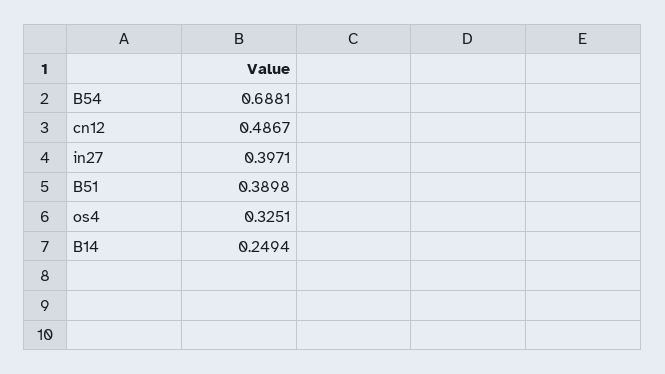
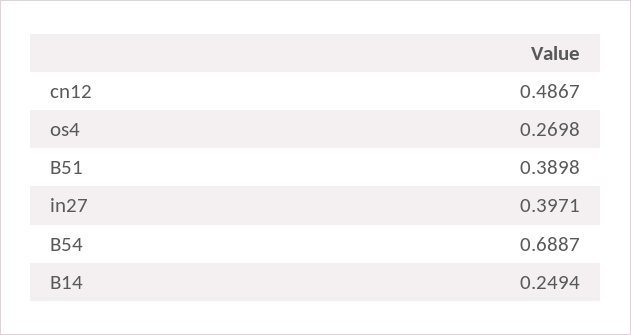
  {
-   "B54": 0.6881,
+   "B54": 0.6887,
    "cn12": 0.4867,
    "in27": 0.3971,
    "B51": 0.3898,
-   "os4": 0.3251,
+   "os4": 0.2698,
    "B14": 0.2494
  }

